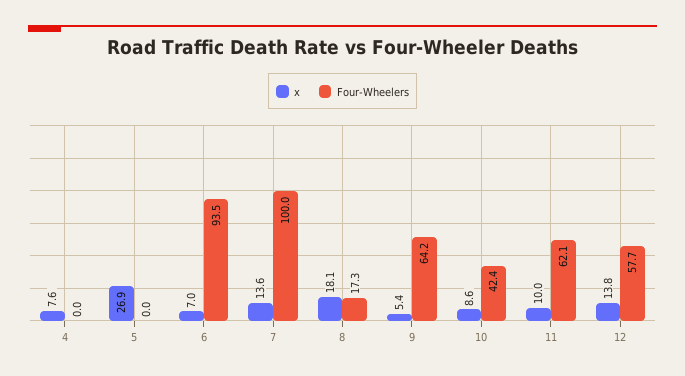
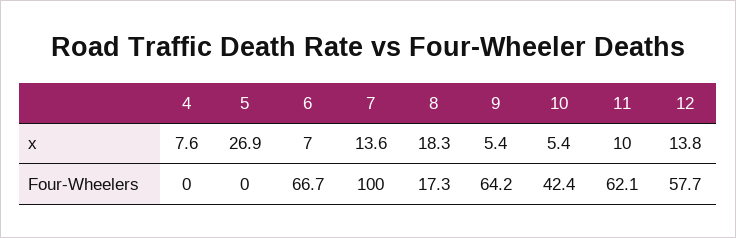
  {
    "x": {
      "4": 7.6,
      "5": 26.9,
      "6": 7,
      "7": 13.6,
-     "8": 18.1,
+     "8": 18.3,
      "9": 5.4,
-     "10": 8.6,
+     "10": 5.4,
      "11": 10,
      "12": 13.8
    },
    "Four-Wheelers": {
      "4": 0,
      "5": 0,
-     "6": 93.5,
+     "6": 66.7,
      "7": 100,
      "8": 17.3,
      "9": 64.2,
      "10": 42.4,
      "11": 62.1,
      "12": 57.7
    }
  }

